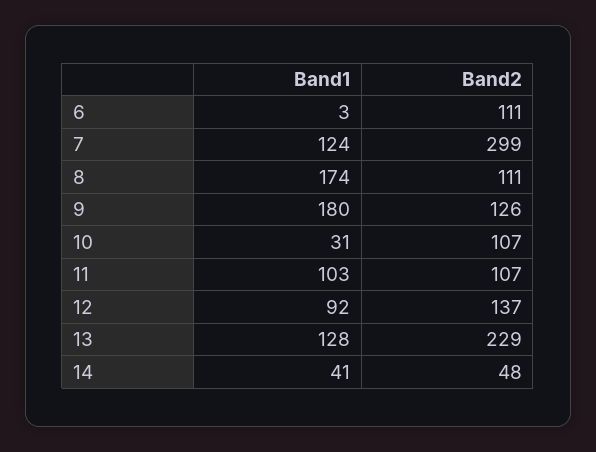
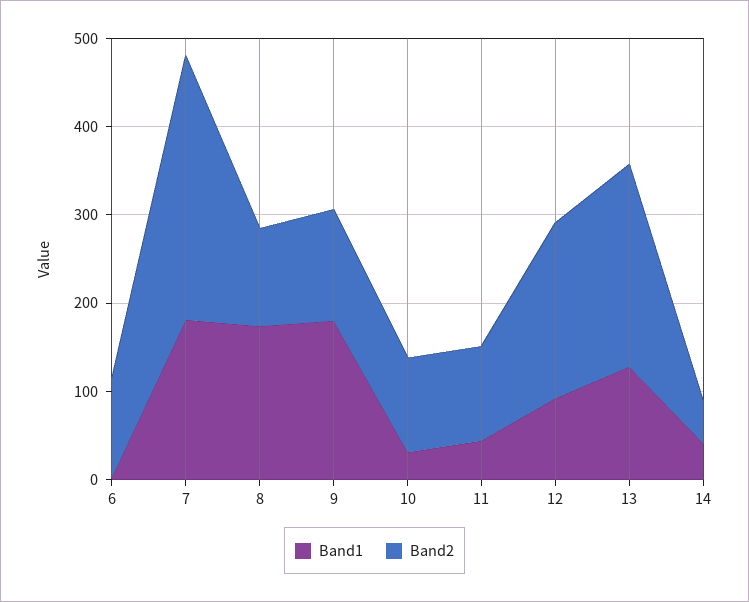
  {
    "Band1": {
      "6": 3,
-     "7": 124,
+     "7": 180,
      "8": 174,
      "9": 180,
      "10": 31,
-     "11": 103,
+     "11": 40,
      "12": 92,
      "13": 128,
      "14": 41
    },
    "Band2": {
      "6": 111,
      "7": 299,
      "8": 111,
      "9": 126,
      "10": 107,
      "11": 107,
-     "12": 137,
+     "12": 200,
      "13": 229,
      "14": 48
    }
  }

